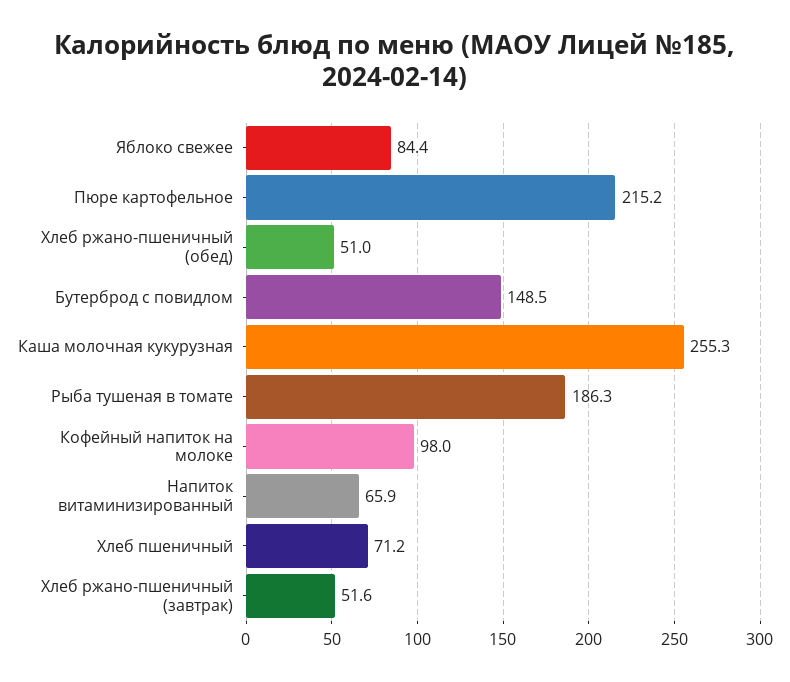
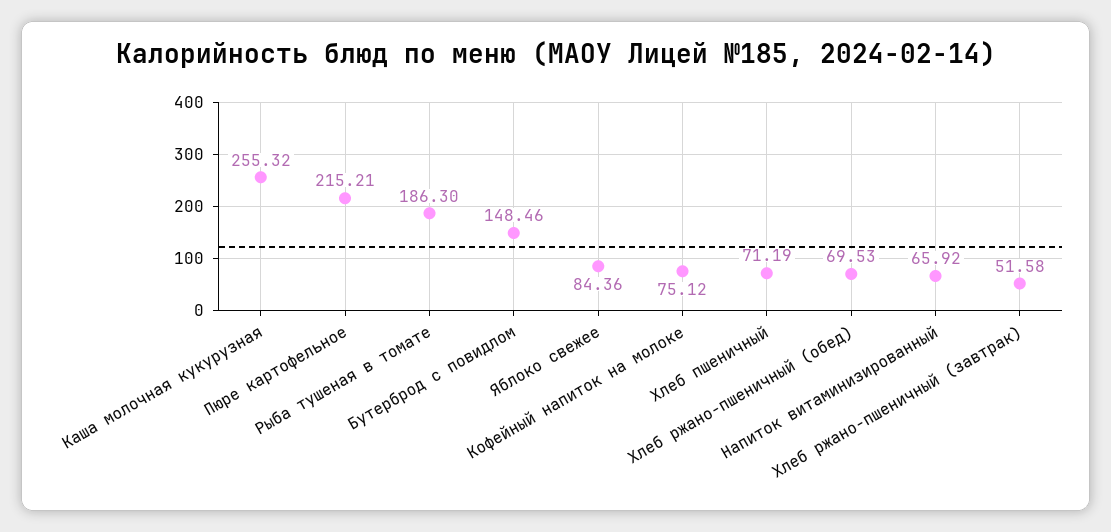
  {
    "Яблоко свежее": 84.36,
    "Пюре картофельное": 215.21,
-   "Хлеб ржано-пшеничный (обед)": 51,
+   "Хлеб ржано-пшеничный (обед)": 69.53,
    "Бутерброд с повидлом": 148.46,
    "Каша молочная кукурузная": 255.32,
    "Рыба тушеная в томате": 186.3,
-   "Кофейный напиток на молоке": 98,
+   "Кофейный напиток на молоке": 75.12,
    "Напиток витаминизированный": 65.92,
    "Хлеб пшеничный": 71.19,
    "Хлеб ржано-пшеничный (завтрак)": 51.58
  }

